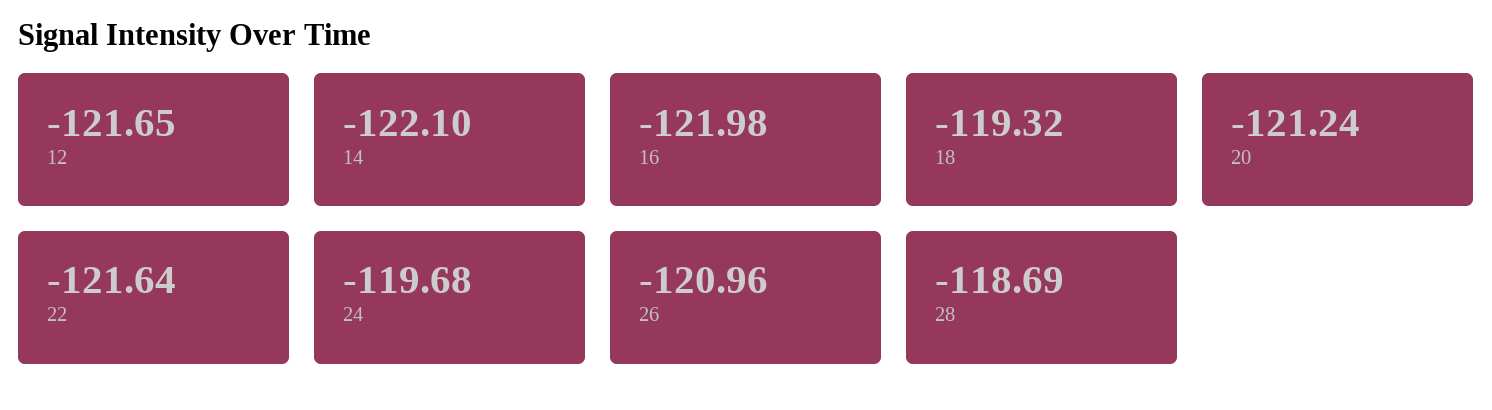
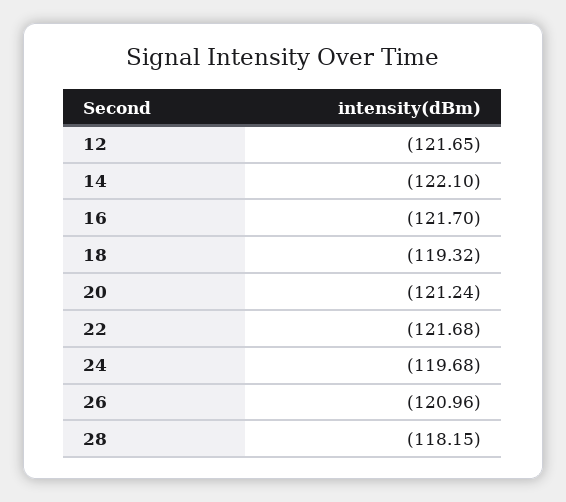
  {
    "12": -121.65,
    "14": -122.1,
-   "16": -121.98,
+   "16": -121.7,
    "18": -119.32,
    "20": -121.24,
-   "22": -121.64,
+   "22": -121.68,
    "24": -119.68,
    "26": -120.96,
-   "28": -118.69
+   "28": -118.15
  }

